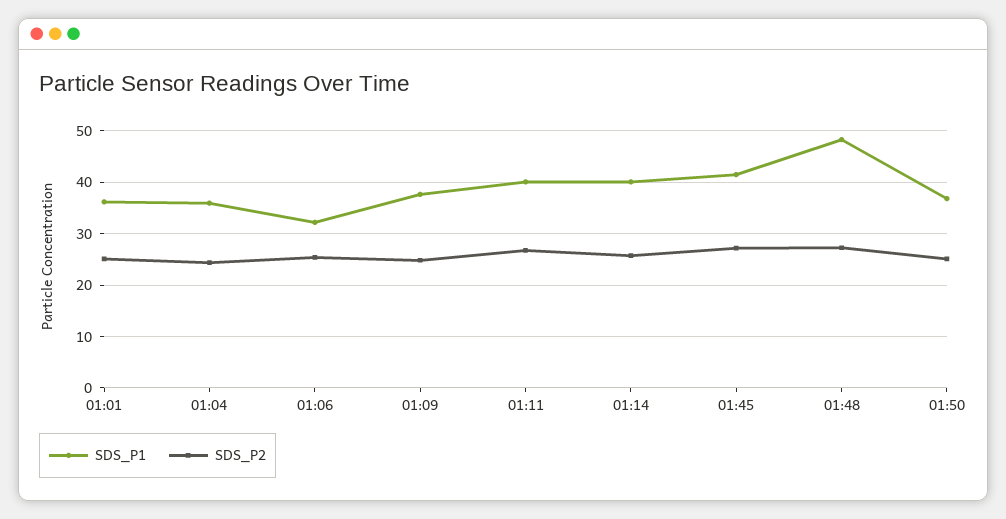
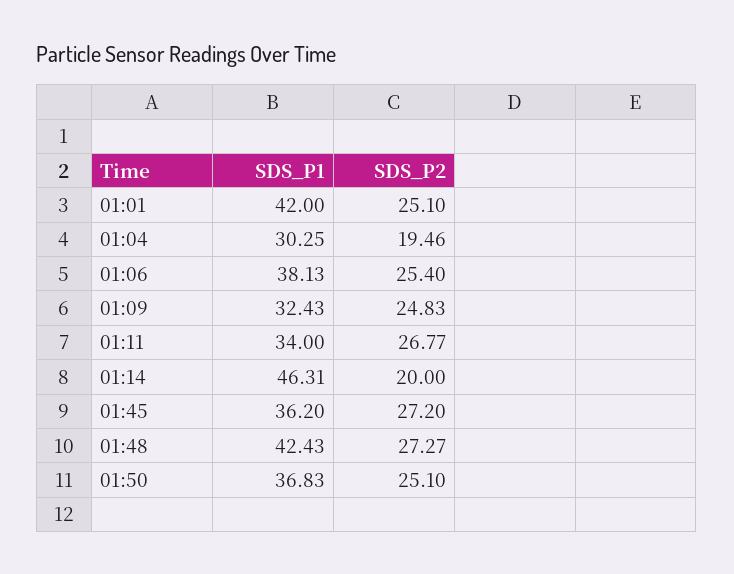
  {
    "SDS_P1": {
-     "01:01": 36,
+     "01:01": 42,
-     "01:04": 36,
+     "01:04": 30.25,
-     "01:06": 32,
+     "01:06": 38.13,
-     "01:09": 38,
+     "01:09": 32.43,
-     "01:11": 40,
+     "01:11": 34,
-     "01:14": 40,
+     "01:14": 46.31,
-     "01:45": 42,
+     "01:45": 36.2,
-     "01:48": 48,
+     "01:48": 42.43,
      "01:50": 36.83
    },
    "SDS_P2": {
      "01:01": 25.1,
-     "01:04": 24,
+     "01:04": 19.46,
      "01:06": 25.4,
      "01:09": 24.83,
      "01:11": 26.77,
-     "01:14": 26,
+     "01:14": 20,
      "01:45": 27.2,
      "01:48": 27.27,
      "01:50": 25.1
    }
  }

